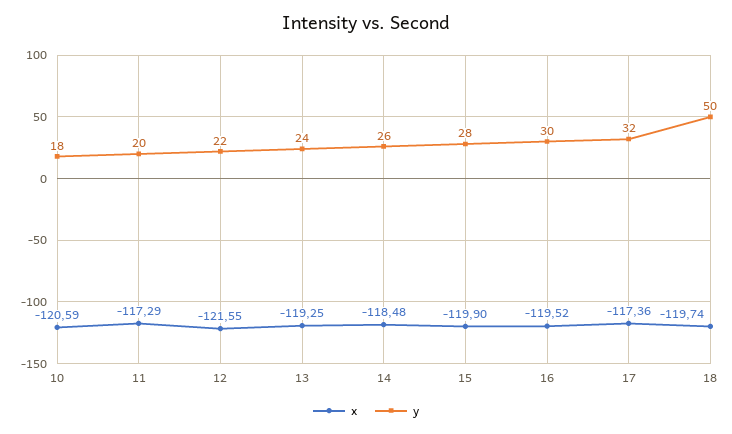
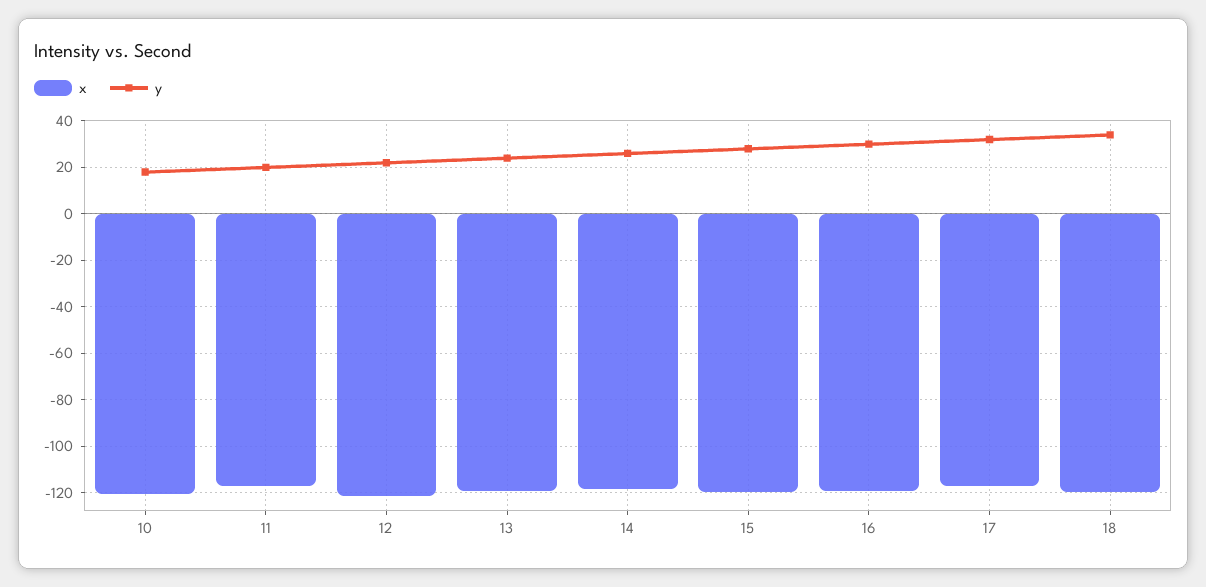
  {
    "x": {
      "10": -120.59,
      "11": -117.29,
      "12": -121.55,
      "13": -119.25,
      "14": -118.48,
      "15": -119.9,
      "16": -119.52,
      "17": -117.36,
      "18": -119.74
    },
    "y": {
      "10": 18,
      "11": 20,
      "12": 22,
      "13": 24,
      "14": 26,
      "15": 28,
      "16": 30,
      "17": 32,
-     "18": 50
+     "18": 35
    }
  }

